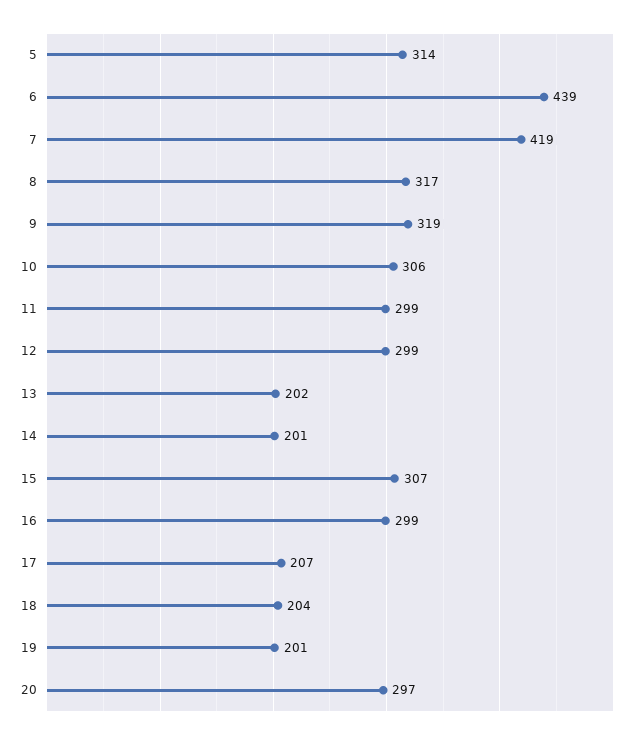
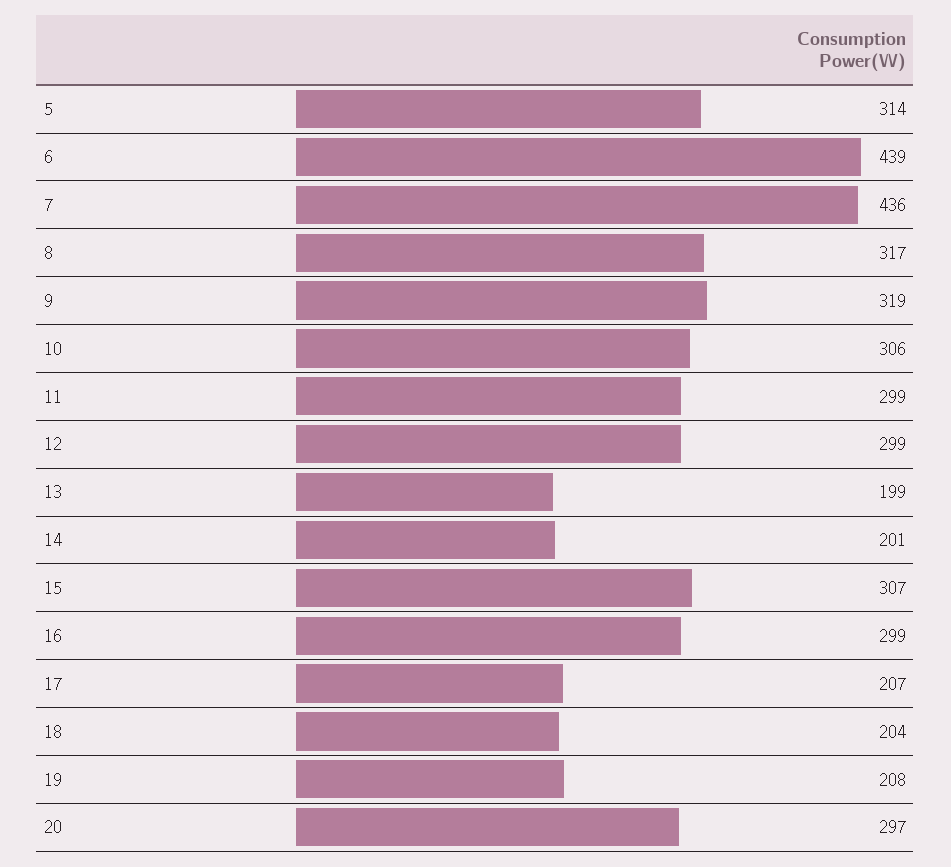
  {
    "5": 314,
    "6": 439,
-   "7": 419,
+   "7": 436,
    "8": 317,
    "9": 319,
    "10": 306,
    "11": 299,
    "12": 299,
-   "13": 202,
+   "13": 199,
    "14": 201,
    "15": 307,
    "16": 299,
    "17": 207,
    "18": 204,
-   "19": 201,
+   "19": 208,
    "20": 297
  }

